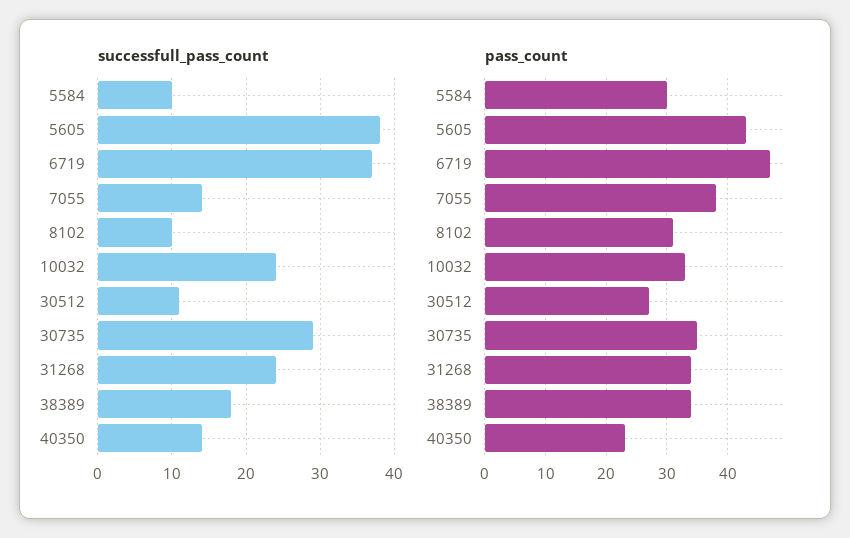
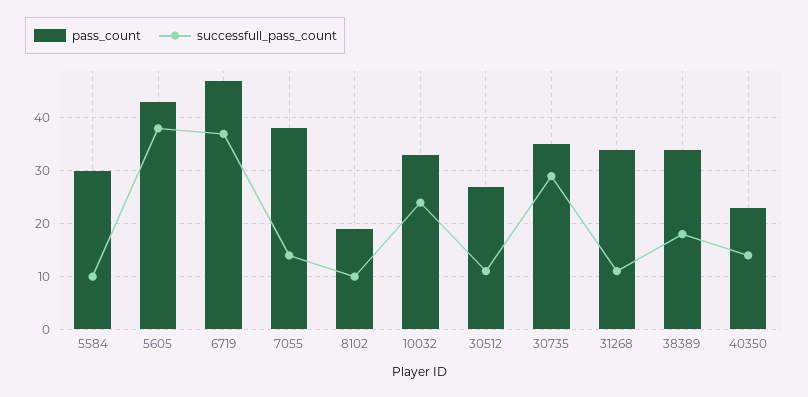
  {
    "successfull_pass_count": {
      "5584": 10,
      "5605": 38,
      "6719": 37,
      "7055": 14,
      "8102": 10,
      "10032": 24,
      "30512": 11,
      "30735": 29,
-     "31268": 24,
+     "31268": 10,
      "38389": 18,
      "40350": 14
    },
    "pass_count": {
      "5584": 30,
      "5605": 43,
      "6719": 47,
      "7055": 38,
-     "8102": 31,
+     "8102": 20,
      "10032": 33,
      "30512": 27,
      "30735": 35,
      "31268": 34,
      "38389": 34,
      "40350": 23
    }
  }

